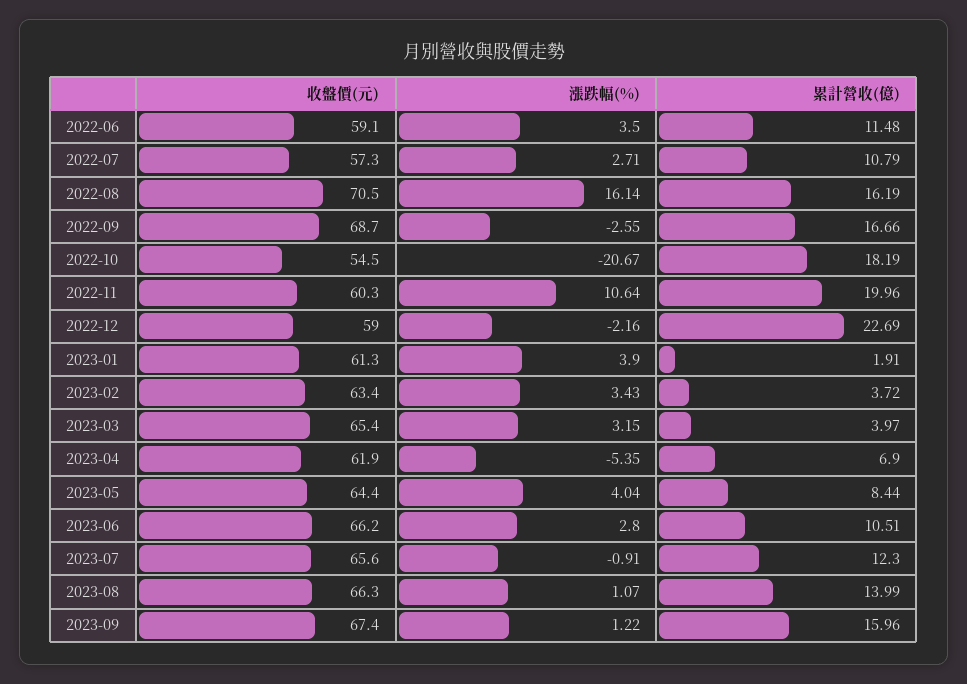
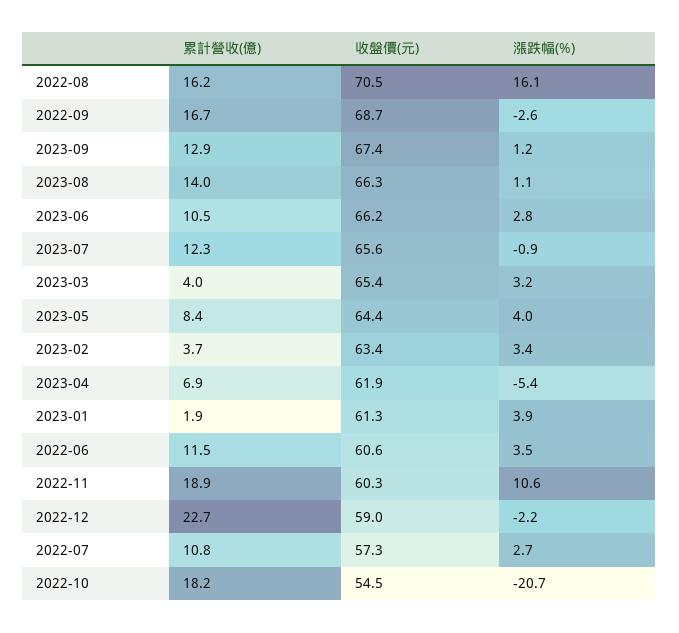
  {
    "收盤價(元)": {
-     "2022-06": 59.1,
+     "2022-06": 60.6,
      "2022-07": 57.3,
      "2022-08": 70.5,
      "2022-09": 68.7,
      "2022-10": 54.5,
      "2022-11": 60.3,
      "2022-12": 59,
      "2023-01": 61.3,
      "2023-02": 63.4,
      "2023-03": 65.4,
      "2023-04": 61.9,
      "2023-05": 64.4,
      "2023-06": 66.2,
      "2023-07": 65.6,
      "2023-08": 66.3,
      "2023-09": 67.4
    },
    "漲跌幅(%)": {
      "2022-06": 3.5,
      "2022-07": 2.71,
      "2022-08": 16.14,
      "2022-09": -2.55,
      "2022-10": -20.67,
      "2022-11": 10.64,
      "2022-12": -2.16,
      "2023-01": 3.9,
      "2023-02": 3.43,
      "2023-03": 3.15,
      "2023-04": -5.35,
      "2023-05": 4.04,
      "2023-06": 2.8,
      "2023-07": -0.91,
      "2023-08": 1.07,
      "2023-09": 1.22
    },
    "累計營收(億)": {
      "2022-06": 11.48,
      "2022-07": 10.79,
      "2022-08": 16.19,
      "2022-09": 16.66,
      "2022-10": 18.19,
-     "2022-11": 19.96,
+     "2022-11": 18.9,
      "2022-12": 22.69,
      "2023-01": 1.91,
      "2023-02": 3.72,
      "2023-03": 3.97,
      "2023-04": 6.9,
      "2023-05": 8.44,
      "2023-06": 10.51,
      "2023-07": 12.3,
      "2023-08": 13.99,
-     "2023-09": 15.96
+     "2023-09": 12.9
    }
  }

